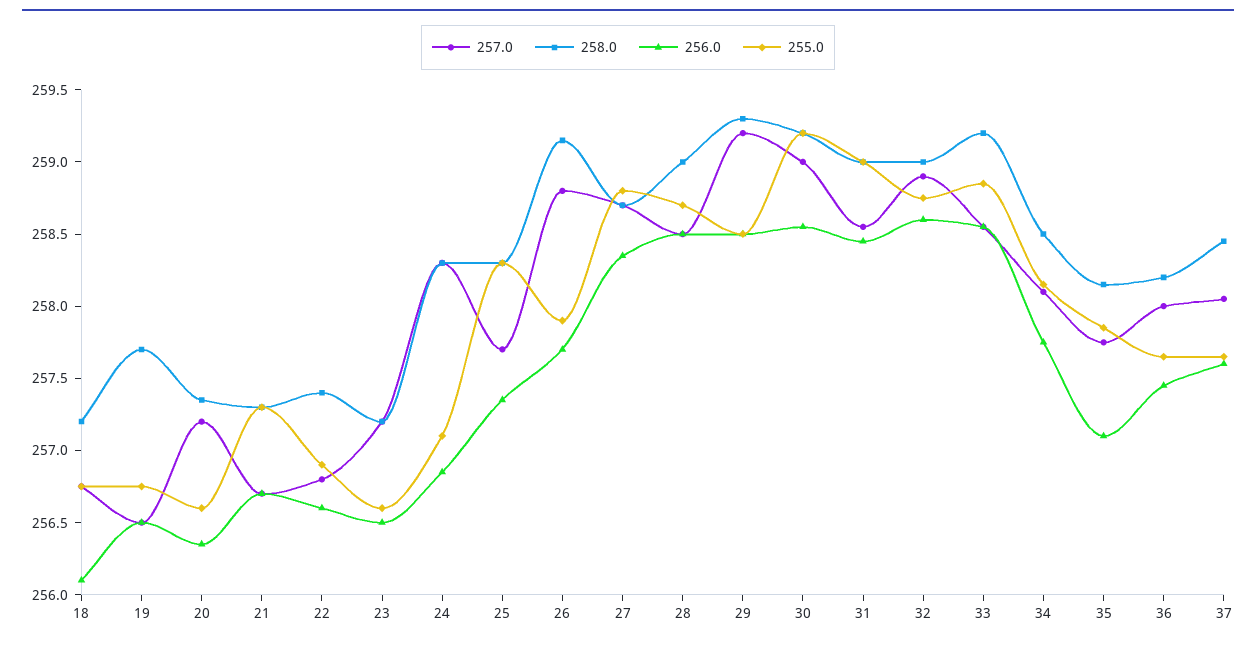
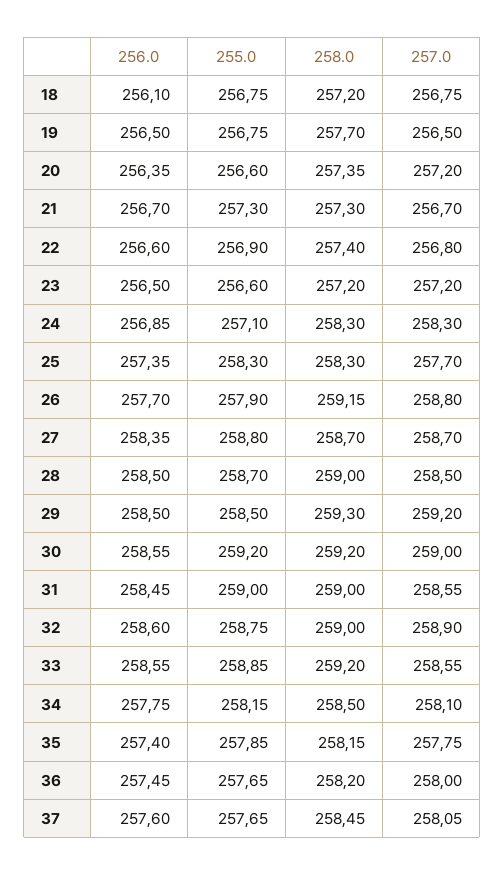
  {
    "257.0": {
      "18": 256.75,
      "19": 256.5,
      "20": 257.2,
      "21": 256.7,
      "22": 256.8,
      "23": 257.2,
      "24": 258.3,
      "25": 257.7,
      "26": 258.8,
      "27": 258.7,
      "28": 258.5,
      "29": 259.2,
      "30": 259,
      "31": 258.55,
      "32": 258.9,
      "33": 258.55,
      "34": 258.1,
      "35": 257.75,
      "36": 258,
      "37": 258.05
    },
    "258.0": {
      "18": 257.2,
      "19": 257.7,
      "20": 257.35,
      "21": 257.3,
      "22": 257.4,
      "23": 257.2,
      "24": 258.3,
      "25": 258.3,
      "26": 259.15,
      "27": 258.7,
      "28": 259,
      "29": 259.3,
      "30": 259.2,
      "31": 259,
      "32": 259,
      "33": 259.2,
      "34": 258.5,
      "35": 258.15,
      "36": 258.2,
      "37": 258.45
    },
    "256.0": {
      "18": 256.1,
      "19": 256.5,
      "20": 256.35,
      "21": 256.7,
      "22": 256.6,
      "23": 256.5,
      "24": 256.85,
      "25": 257.35,
      "26": 257.7,
      "27": 258.35,
      "28": 258.5,
      "29": 258.5,
      "30": 258.55,
      "31": 258.45,
      "32": 258.6,
      "33": 258.55,
      "34": 257.75,
-     "35": 257.1,
+     "35": 257.4,
      "36": 257.45,
      "37": 257.6
    },
    "255.0": {
      "18": 256.75,
      "19": 256.75,
      "20": 256.6,
      "21": 257.3,
      "22": 256.9,
      "23": 256.6,
      "24": 257.1,
      "25": 258.3,
      "26": 257.9,
      "27": 258.8,
      "28": 258.7,
      "29": 258.5,
      "30": 259.2,
      "31": 259,
      "32": 258.75,
      "33": 258.85,
      "34": 258.15,
      "35": 257.85,
      "36": 257.65,
      "37": 257.65
    }
  }

